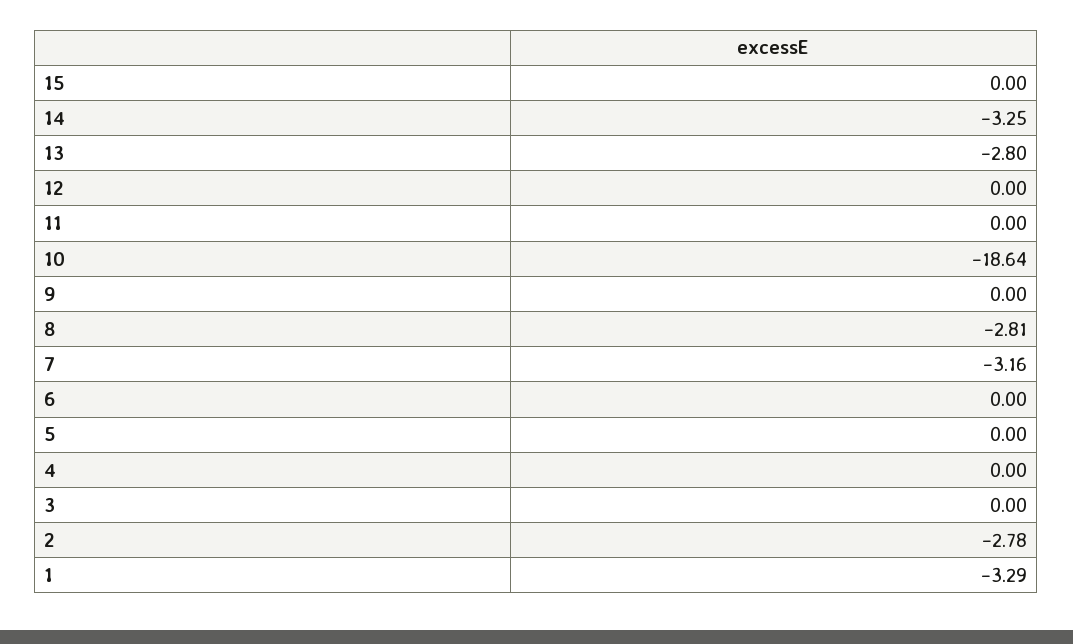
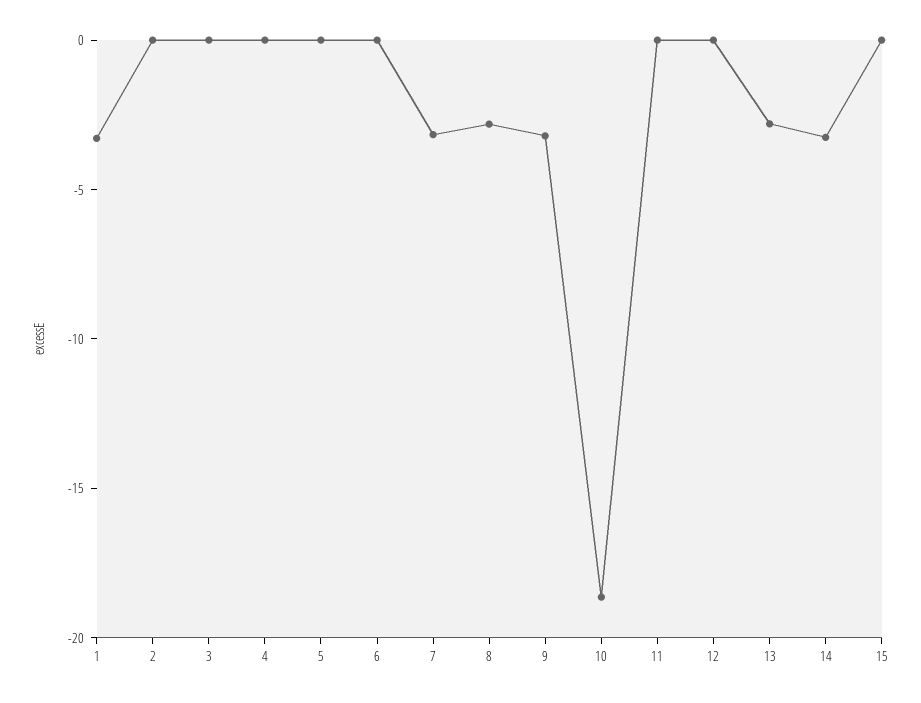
  {
    "15": 0,
    "14": -3.25,
    "13": -2.8,
    "12": 0,
    "11": 0,
    "10": -18.64,
-   "9": 0,
+   "9": -3,
    "8": -2.81,
    "7": -3.16,
    "6": 0,
    "5": 0,
    "4": 0,
    "3": 0,
-   "2": -2.78,
+   "2": 0,
    "1": -3.29
  }

